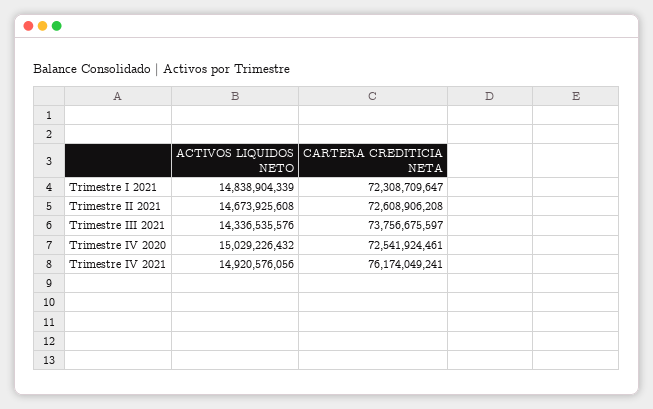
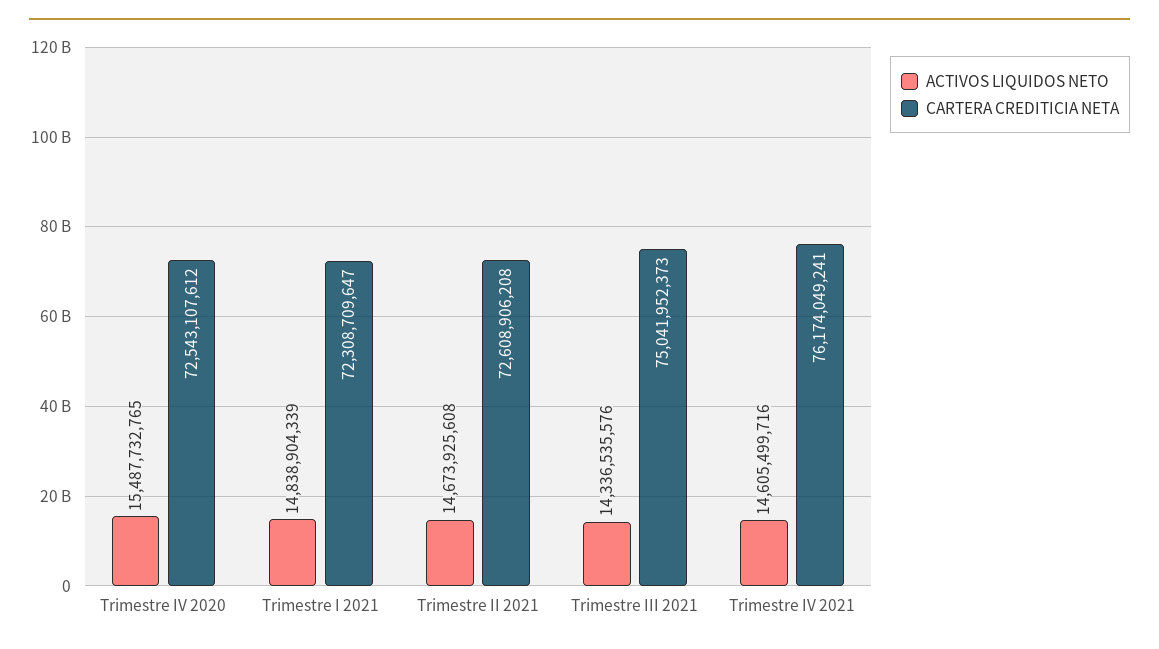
  {
    "ACTIVOS LIQUIDOS NETO": {
      "Trimestre I 2021": 14838904339,
      "Trimestre II 2021": 14673925608,
      "Trimestre III 2021": 14336535576,
-     "Trimestre IV 2020": 15029226432,
+     "Trimestre IV 2020": 15487732765,
-     "Trimestre IV 2021": 14920576056
+     "Trimestre IV 2021": 14605499716
    },
    "CARTERA CREDITICIA NETA": {
      "Trimestre I 2021": 72308709647,
      "Trimestre II 2021": 72608906208,
-     "Trimestre III 2021": 73756675597,
+     "Trimestre III 2021": 75041952373,
-     "Trimestre IV 2020": 72541924461,
+     "Trimestre IV 2020": 72543107612,
      "Trimestre IV 2021": 76174049241
    }
  }

